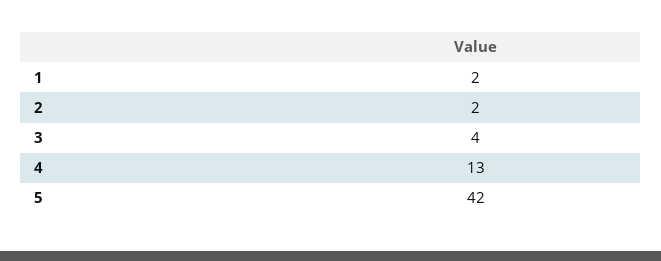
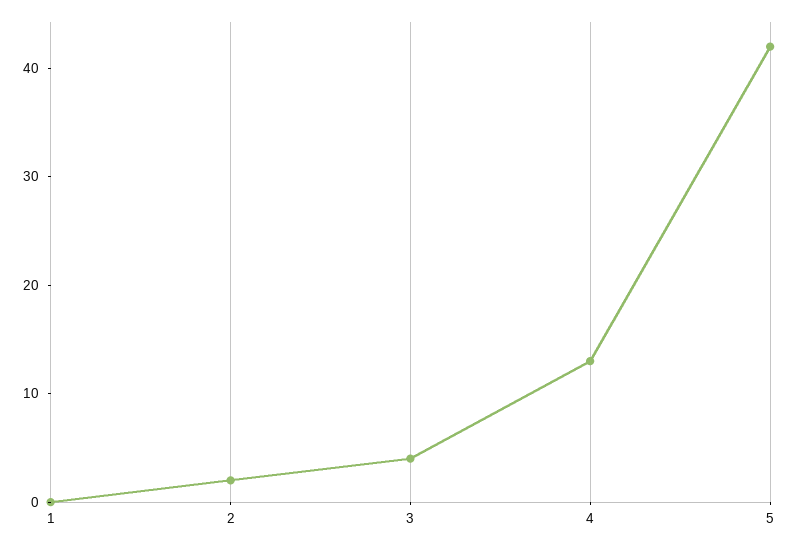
  {
-   "1": 2,
+   "1": 0,
    "2": 2,
    "3": 4,
    "4": 13,
    "5": 42
  }

